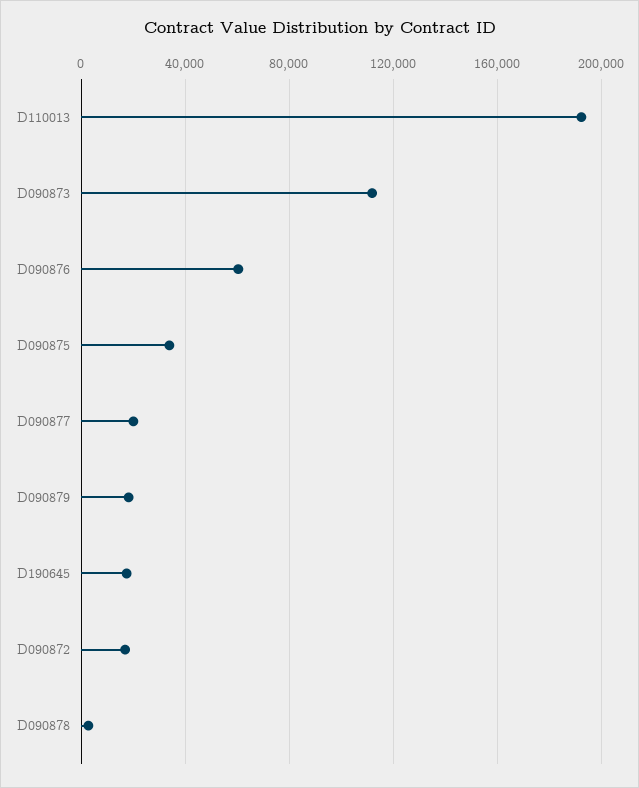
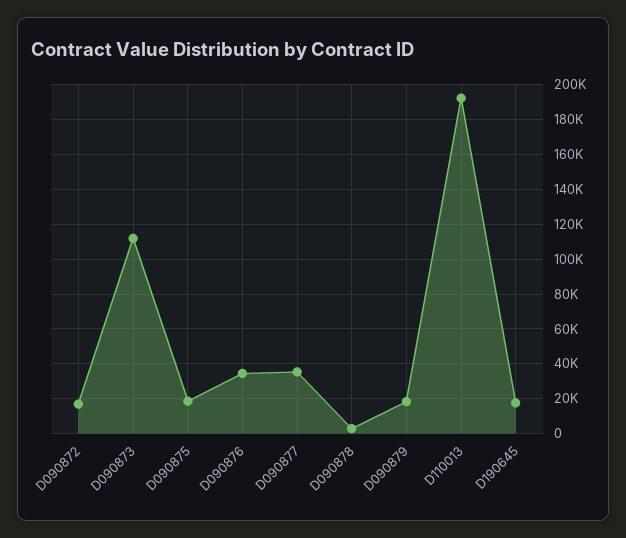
  {
    "D110013": 190000,
    "D090873": 110000,
-   "D090876": 60000,
+   "D090876": 35000,
-   "D090875": 35000,
+   "D090875": 20000,
-   "D090877": 20000,
+   "D090877": 35000,
    "D090879": 20000,
    "D190645": 15000,
    "D090872": 15000,
    "D090878": 5000
  }

